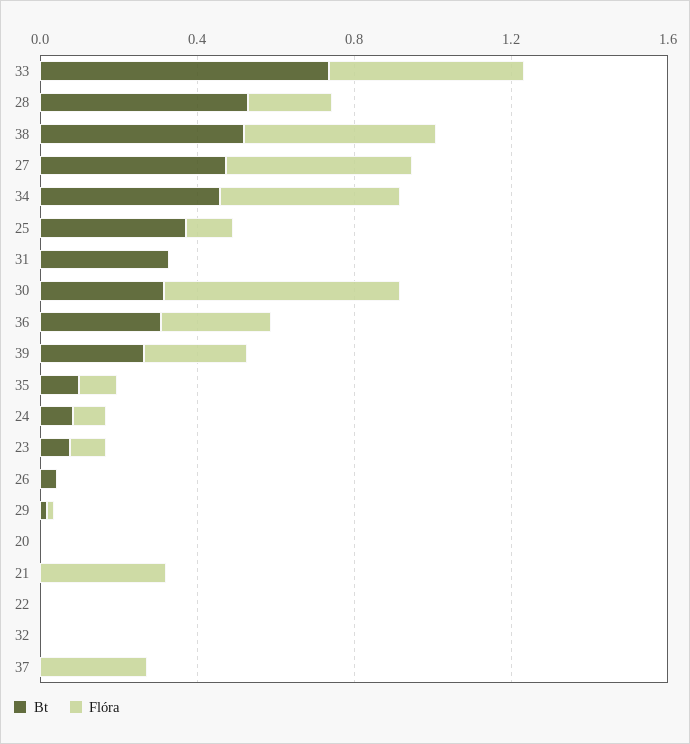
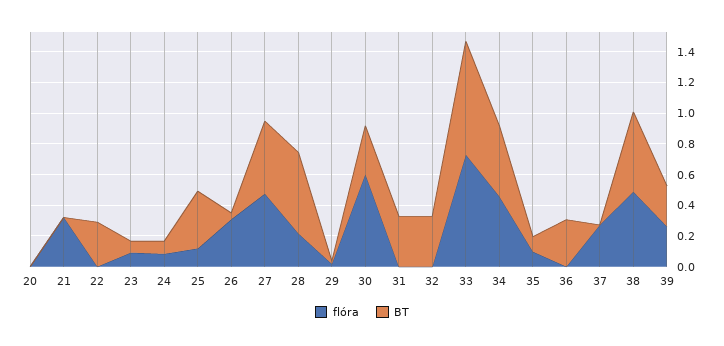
  {
    "Bt": {
      "33": 0.7,
      "28": 0.5,
      "38": 0.5,
      "27": 0.5,
      "34": 0.5,
      "25": 0.4,
      "31": 0.3,
      "30": 0.3,
      "36": 0.3,
      "39": 0.3,
      "35": 0.1,
      "24": 0.1,
      "23": 0.1,
      "26": 0,
      "29": 0,
      "20": 0,
      "21": 0,
-     "22": 0,
+     "22": 0.3,
-     "32": 0,
+     "32": 0.3,
      "37": 0
    },
    "Flóra": {
-     "33": 0.5,
+     "33": 0.7,
      "28": 0.2,
      "38": 0.5,
      "27": 0.5,
      "34": 0.5,
      "25": 0.1,
      "31": 0,
      "30": 0.6,
-     "36": 0.3,
+     "36": 0,
      "39": 0.3,
      "35": 0.1,
      "24": 0.1,
      "23": 0.1,
-     "26": 0,
+     "26": 0.3,
      "29": 0,
      "20": 0,
      "21": 0.3,
      "22": 0,
      "32": 0,
      "37": 0.3
    }
  }

